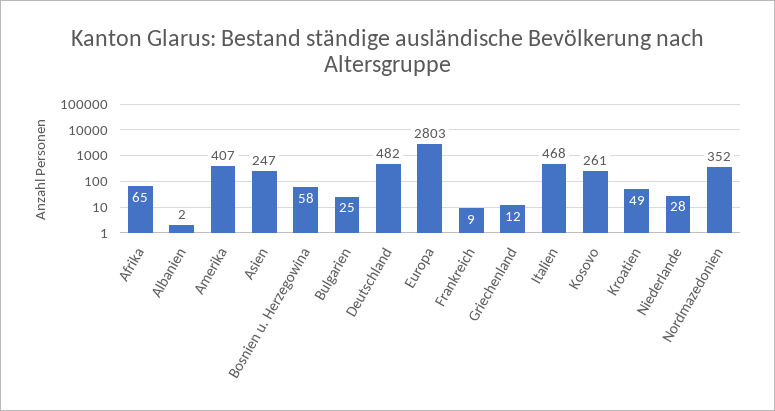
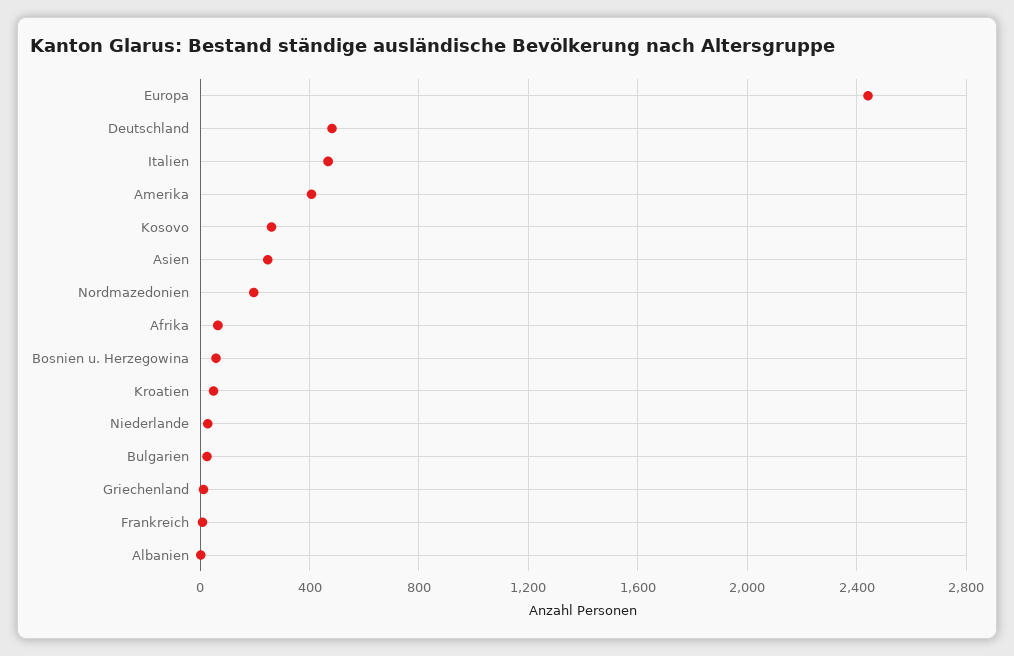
  {
    "Afrika": 65,
    "Albanien": 2,
    "Amerika": 407,
    "Asien": 247,
    "Bosnien u. Herzegowina": 58,
    "Bulgarien": 25,
    "Deutschland": 482,
-   "Europa": 2803,
+   "Europa": 2450,
    "Frankreich": 9,
    "Griechenland": 12,
    "Italien": 468,
    "Kosovo": 261,
    "Kroatien": 49,
    "Niederlande": 28,
-   "Nordmazedonien": 352
+   "Nordmazedonien": 200
  }

